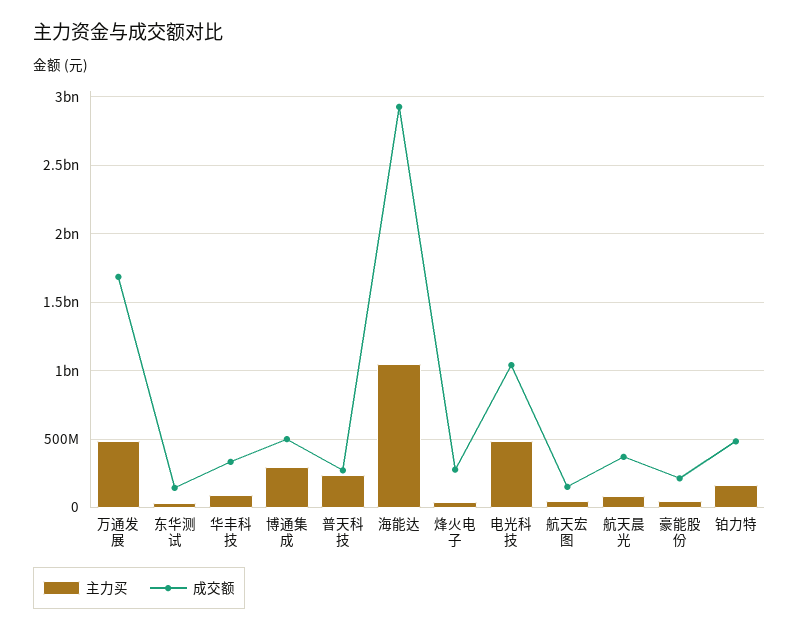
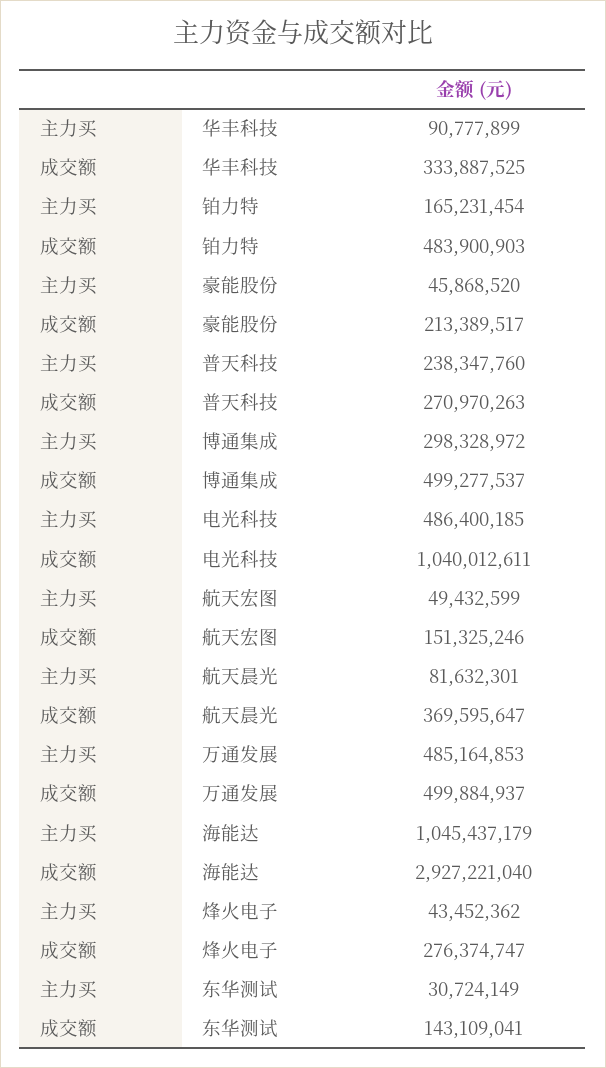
  {
    "主力买": {
      "万通发展": 485164853,
      "东华测试": 30724149,
      "华丰科技": 90777899,
      "博通集成": 298328972,
      "普天科技": 238347760,
      "海能达": 1045437179,
      "烽火电子": 43452362,
      "电光科技": 486400185,
      "航天宏图": 49432599,
      "航天晨光": 81632301,
      "豪能股份": 45868520,
      "铂力特": 165231454
    },
    "成交额": {
-     "万通发展": 1700000000,
+     "万通发展": 499884937,
      "东华测试": 143109041,
      "华丰科技": 333887525,
      "博通集成": 499277537,
      "普天科技": 270970263,
      "海能达": 2927221040,
      "烽火电子": 276374747,
      "电光科技": 1040012611,
      "航天宏图": 151325246,
      "航天晨光": 369595647,
      "豪能股份": 213389517,
      "铂力特": 483900903
    }
  }

